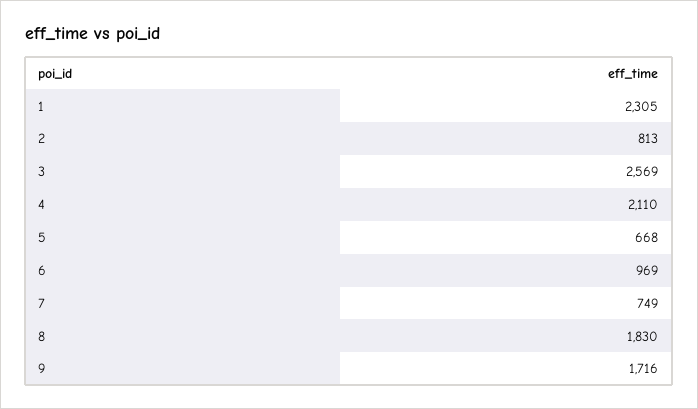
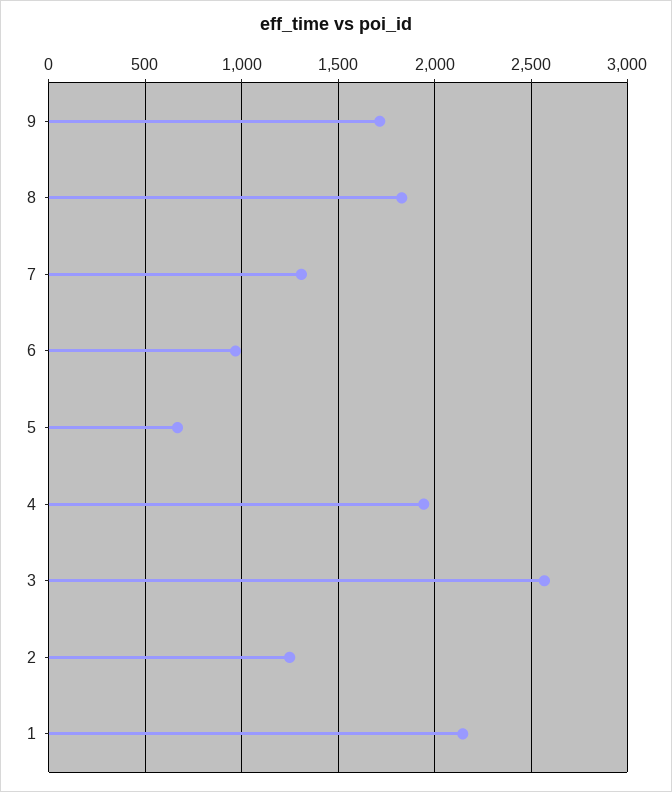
  {
-   "1": 2305,
+   "1": 2150,
-   "2": 813,
+   "2": 1250,
    "3": 2569,
-   "4": 2110,
+   "4": 1950,
    "5": 668,
    "6": 969,
-   "7": 749,
+   "7": 1300,
    "8": 1830,
    "9": 1716
  }

